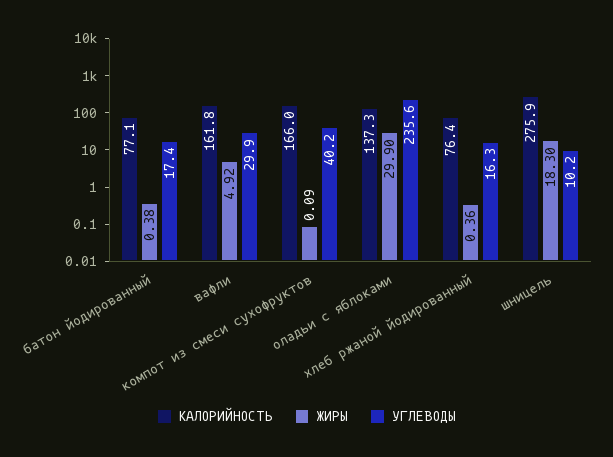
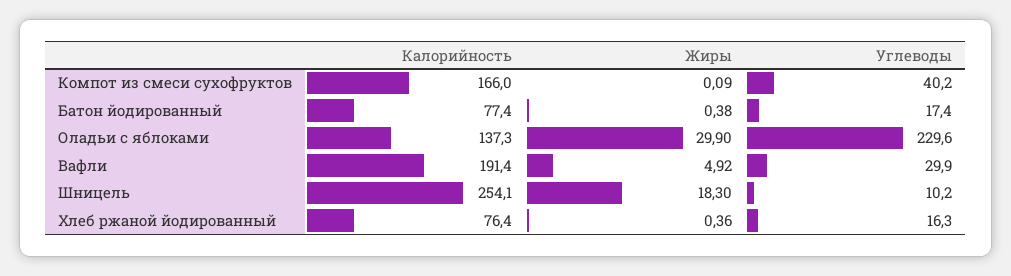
  {
    "КАЛОРИЙНОСТЬ": {
-     "батон йодированный": 77.1,
+     "батон йодированный": 77.4,
-     "вафли": 161.8,
+     "вафли": 191.4,
      "компот из смеси сухофруктов": 166,
      "оладьи с яблоками": 137.3,
      "хлеб ржаной йодированный": 76.4,
-     "шницель": 275.9
+     "шницель": 254.1
    },
    "ЖИРЫ": {
      "батон йодированный": 0.38,
      "вафли": 4.92,
      "компот из смеси сухофруктов": 0.09,
      "оладьи с яблоками": 29.9,
      "хлеб ржаной йодированный": 0.36,
      "шницель": 18.3
    },
    "УГЛЕВОДЫ": {
      "батон йодированный": 17.4,
      "вафли": 29.9,
      "компот из смеси сухофруктов": 40.2,
-     "оладьи с яблоками": 235.6,
+     "оладьи с яблоками": 229.6,
      "хлеб ржаной йодированный": 16.3,
      "шницель": 10.2
    }
  }

